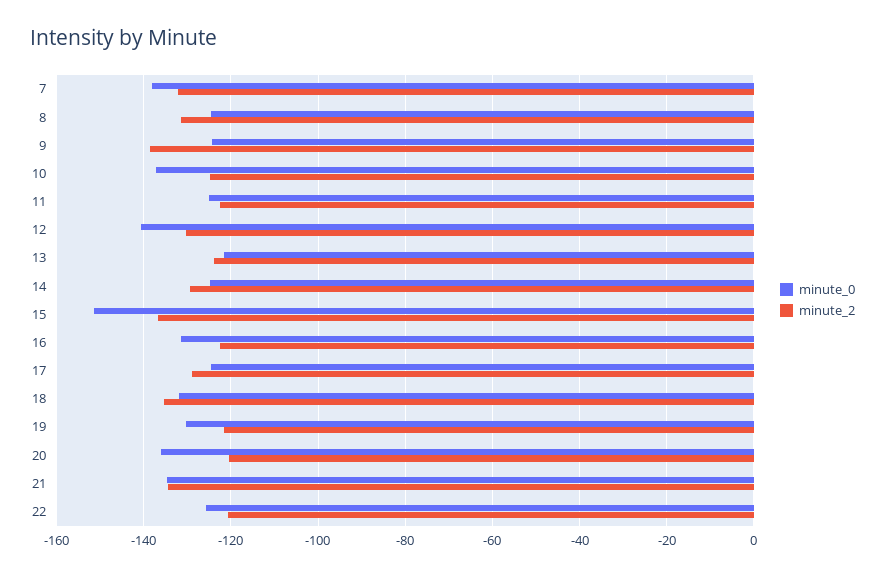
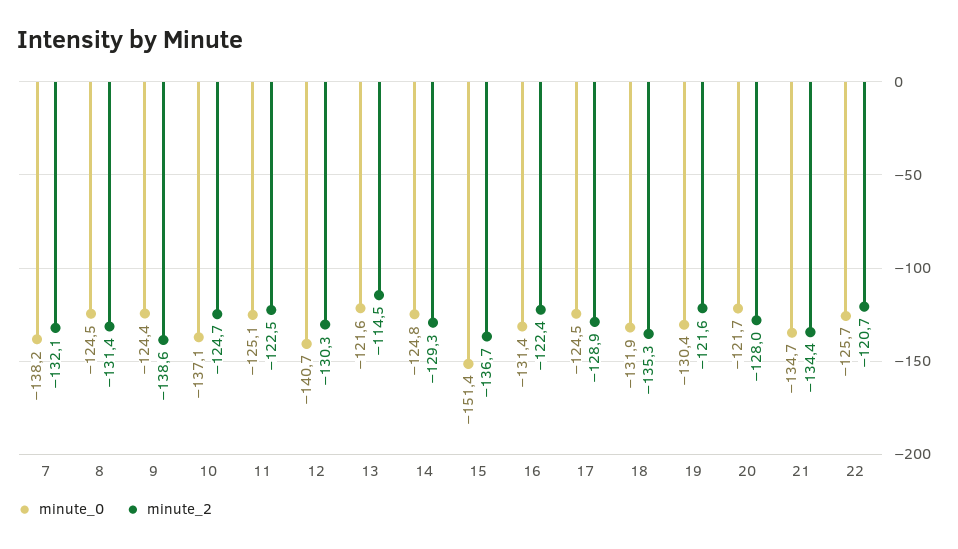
  {
    "minute_0": {
      "7": -138.2,
      "8": -124.5,
      "9": -124.4,
      "10": -137.1,
      "11": -125.1,
      "12": -140.7,
      "13": -121.6,
      "14": -124.8,
      "15": -151.4,
      "16": -131.4,
      "17": -124.5,
      "18": -131.9,
      "19": -130.4,
-     "20": -136,
+     "20": -121.7,
      "21": -134.7,
      "22": -125.7
    },
    "minute_2": {
      "7": -132.1,
      "8": -131.4,
      "9": -138.6,
      "10": -124.7,
      "11": -122.5,
      "12": -130.3,
-     "13": -124,
+     "13": -114.5,
      "14": -129.3,
      "15": -136.7,
      "16": -122.4,
      "17": -128.9,
      "18": -135.3,
      "19": -121.6,
-     "20": -120,
+     "20": -128,
      "21": -134.4,
      "22": -120.7
    }
  }

